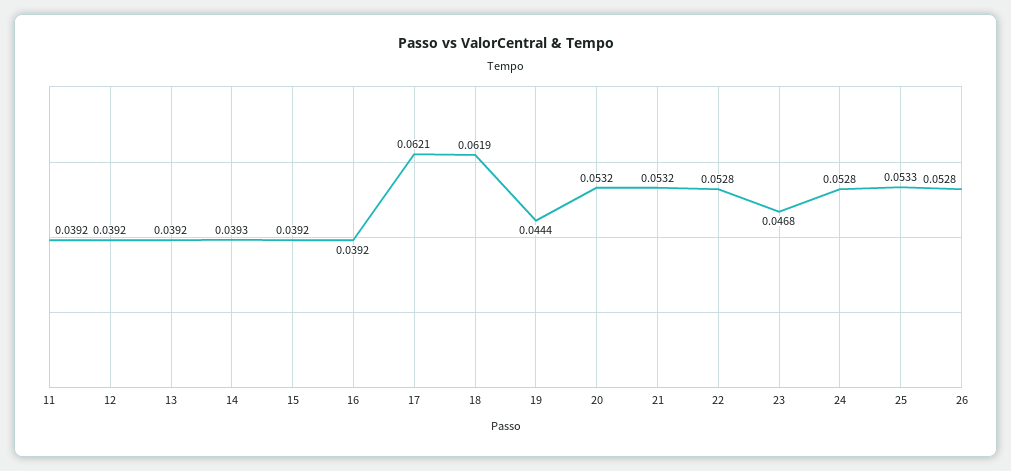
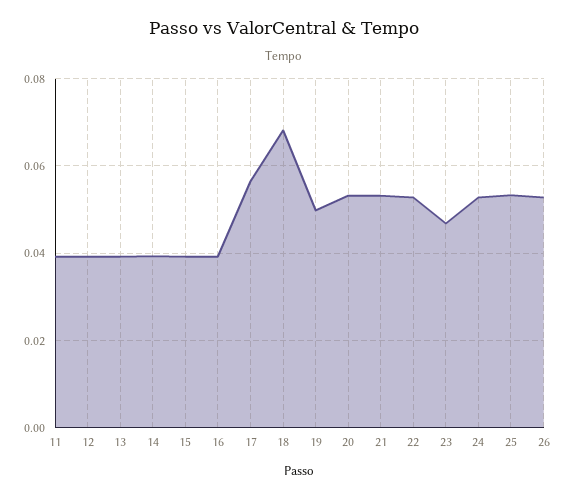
  {
    "11": 0.0392,
    "12": 0.0392,
    "13": 0.0392,
    "14": 0.0393,
    "15": 0.0392,
    "16": 0.0392,
-   "17": 0.0621,
+   "17": 0.056,
-   "18": 0.0619,
+   "18": 0.068,
-   "19": 0.0444,
+   "19": 0.05,
    "20": 0.0532,
    "21": 0.0532,
    "22": 0.0528,
    "23": 0.0468,
    "24": 0.0528,
    "25": 0.0533,
    "26": 0.0528
  }

